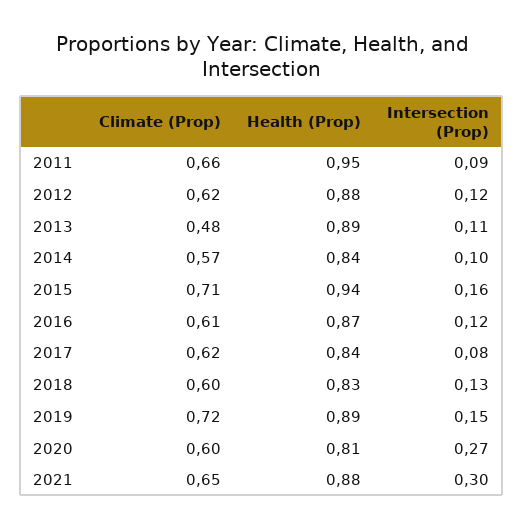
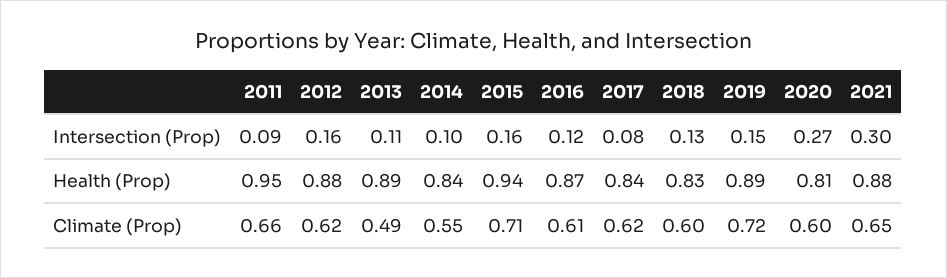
  {
    "Climate (Prop)": {
      "2011": 0.66,
      "2012": 0.62,
-     "2013": 0.48,
+     "2013": 0.49,
-     "2014": 0.57,
+     "2014": 0.55,
      "2015": 0.71,
      "2016": 0.61,
      "2017": 0.62,
      "2018": 0.6,
      "2019": 0.72,
      "2020": 0.6,
      "2021": 0.65
    },
    "Health (Prop)": {
      "2011": 0.95,
      "2012": 0.88,
      "2013": 0.89,
      "2014": 0.84,
      "2015": 0.94,
      "2016": 0.87,
      "2017": 0.84,
      "2018": 0.83,
      "2019": 0.89,
      "2020": 0.81,
      "2021": 0.88
    },
    "Intersection (Prop)": {
      "2011": 0.09,
-     "2012": 0.12,
+     "2012": 0.16,
      "2013": 0.11,
      "2014": 0.1,
      "2015": 0.16,
      "2016": 0.12,
      "2017": 0.08,
      "2018": 0.13,
      "2019": 0.15,
      "2020": 0.27,
      "2021": 0.3
    }
  }

